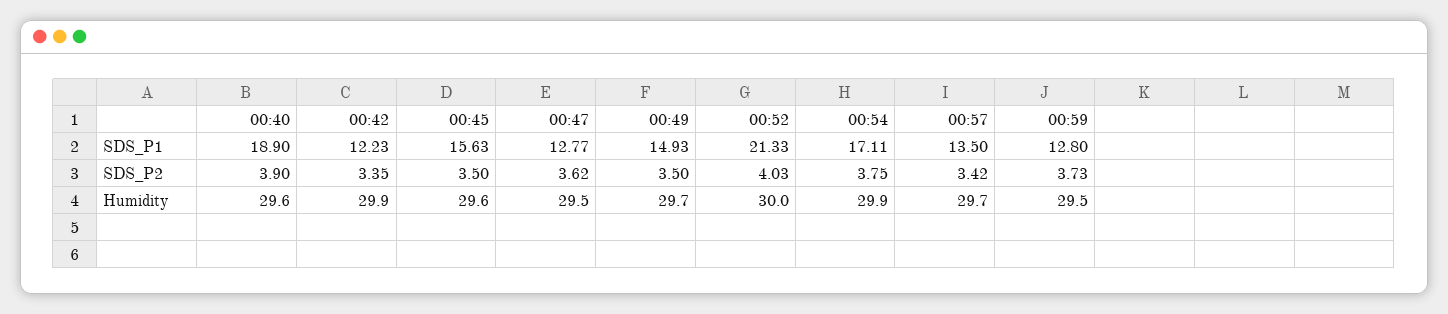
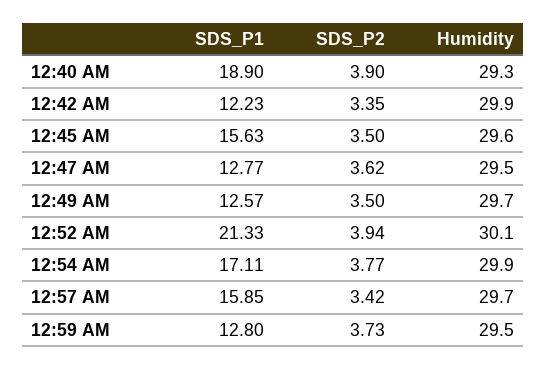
  {
    "00:40": {
      "SDS_P1": 18.9,
      "SDS_P2": 3.9,
-     "Humidity": 29.6
+     "Humidity": 29.3
    },
    "00:42": {
      "SDS_P1": 12.23,
      "SDS_P2": 3.35,
      "Humidity": 29.9
    },
    "00:45": {
      "SDS_P1": 15.63,
      "SDS_P2": 3.5,
      "Humidity": 29.6
    },
    "00:47": {
      "SDS_P1": 12.77,
      "SDS_P2": 3.62,
      "Humidity": 29.5
    },
    "00:49": {
-     "SDS_P1": 14.93,
+     "SDS_P1": 12.57,
      "SDS_P2": 3.5,
      "Humidity": 29.7
    },
    "00:52": {
      "SDS_P1": 21.33,
-     "SDS_P2": 4.03,
+     "SDS_P2": 3.94,
-     "Humidity": 30
+     "Humidity": 30.1
    },
    "00:54": {
      "SDS_P1": 17.11,
-     "SDS_P2": 3.75,
+     "SDS_P2": 3.77,
      "Humidity": 29.9
    },
    "00:57": {
-     "SDS_P1": 13.5,
+     "SDS_P1": 15.85,
      "SDS_P2": 3.42,
      "Humidity": 29.7
    },
    "00:59": {
      "SDS_P1": 12.8,
      "SDS_P2": 3.73,
      "Humidity": 29.5
    }
  }

